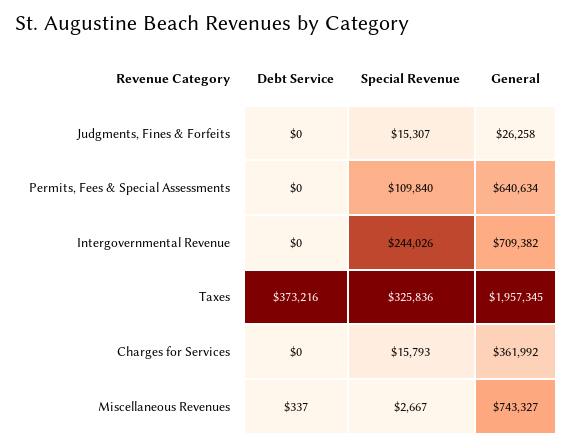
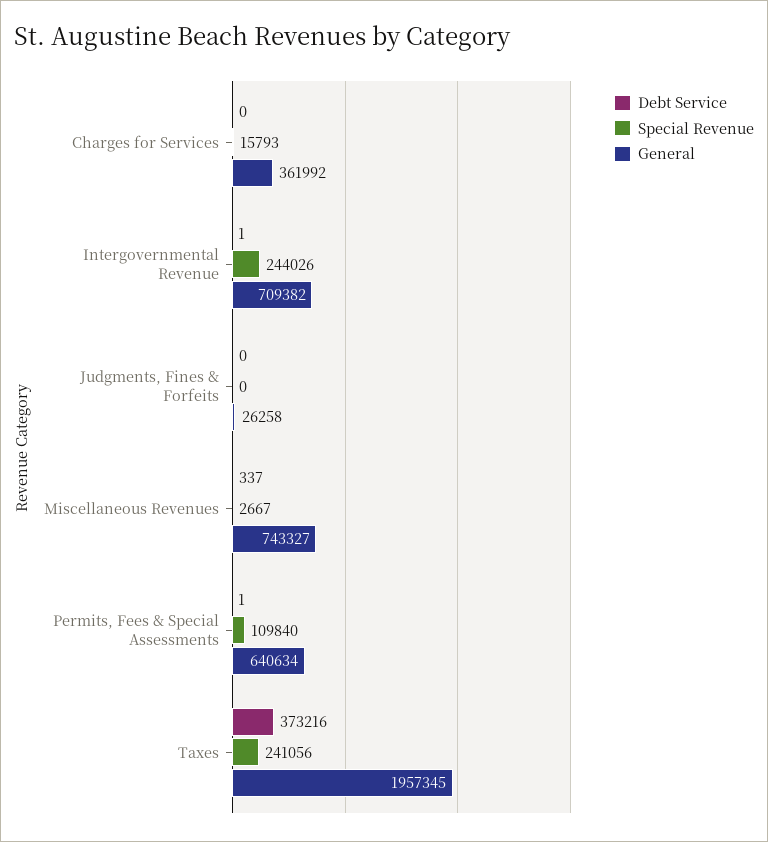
  {
    "Debt Service": {
      "Judgments, Fines & Forfeits": 0,
-     "Permits, Fees & Special Assessments": 0,
+     "Permits, Fees & Special Assessments": 1,
-     "Intergovernmental Revenue": 0,
+     "Intergovernmental Revenue": 1,
      "Taxes": 373216,
      "Charges for Services": 0,
      "Miscellaneous Revenues": 337
    },
    "Special Revenue": {
-     "Judgments, Fines & Forfeits": 15307,
+     "Judgments, Fines & Forfeits": 0,
      "Permits, Fees & Special Assessments": 109840,
      "Intergovernmental Revenue": 244026,
-     "Taxes": 325836,
+     "Taxes": 241056,
      "Charges for Services": 15793,
      "Miscellaneous Revenues": 2667
    },
    "General": {
      "Judgments, Fines & Forfeits": 26258,
      "Permits, Fees & Special Assessments": 640634,
      "Intergovernmental Revenue": 709382,
      "Taxes": 1957345,
      "Charges for Services": 361992,
      "Miscellaneous Revenues": 743327
    }
  }

